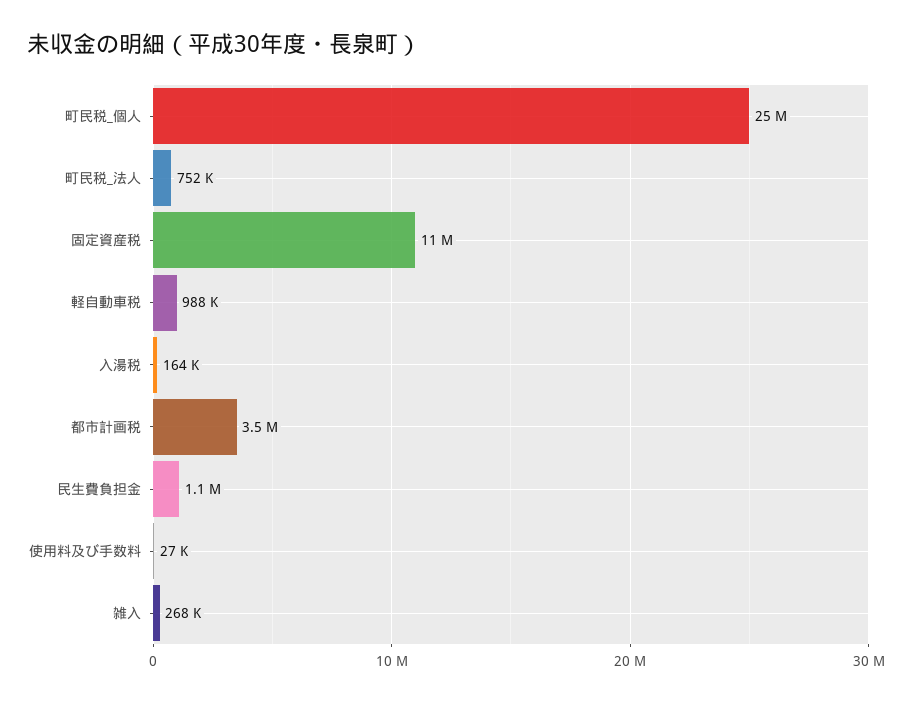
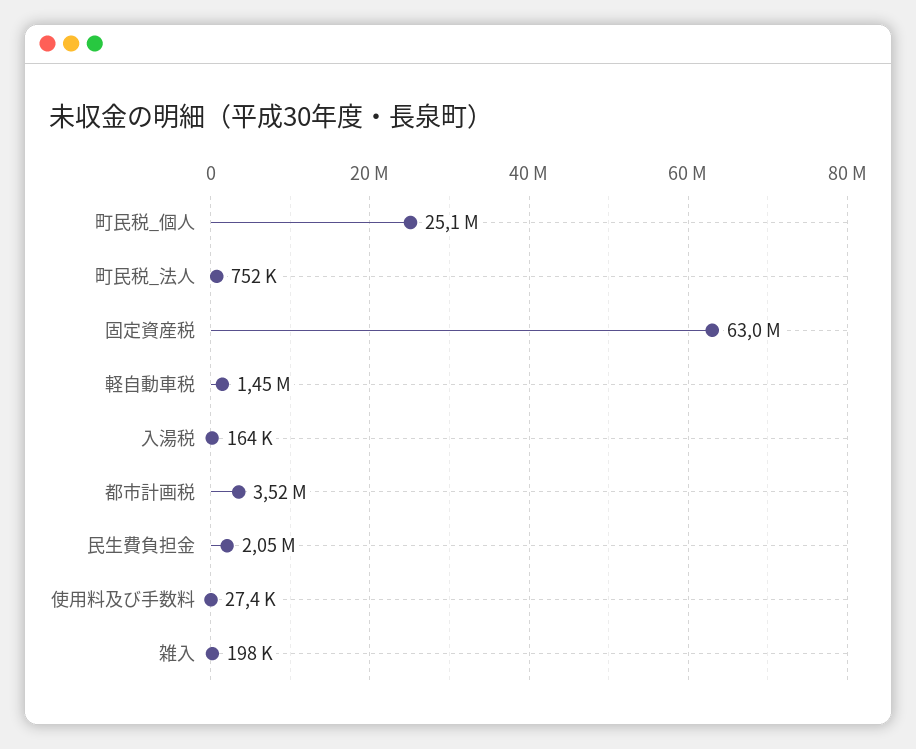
  {
    "町民税_個人": 25100000,
    "町民税_法人": 752000,
-   "固定資産税": 11000000,
+   "固定資産税": 63000000,
-   "軽自動車税": 988000,
+   "軽自動車税": 1450000,
    "入湯税": 164000,
    "都市計画税": 3520000,
-   "民生費負担金": 1100000,
+   "民生費負担金": 2050000,
    "使用料及び手数料": 27400,
-   "雑入": 268000
+   "雑入": 198000
  }

